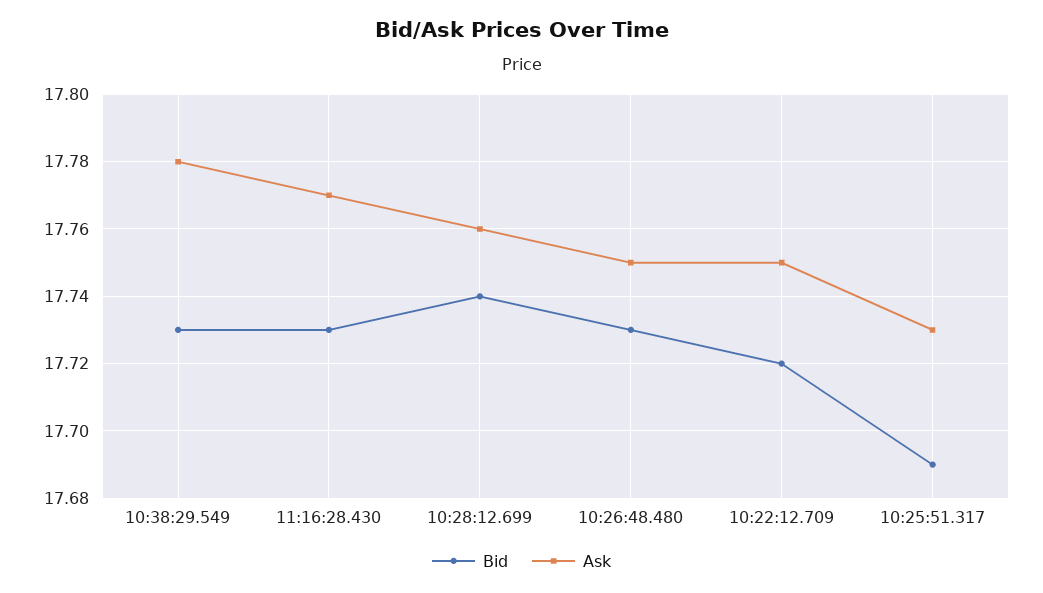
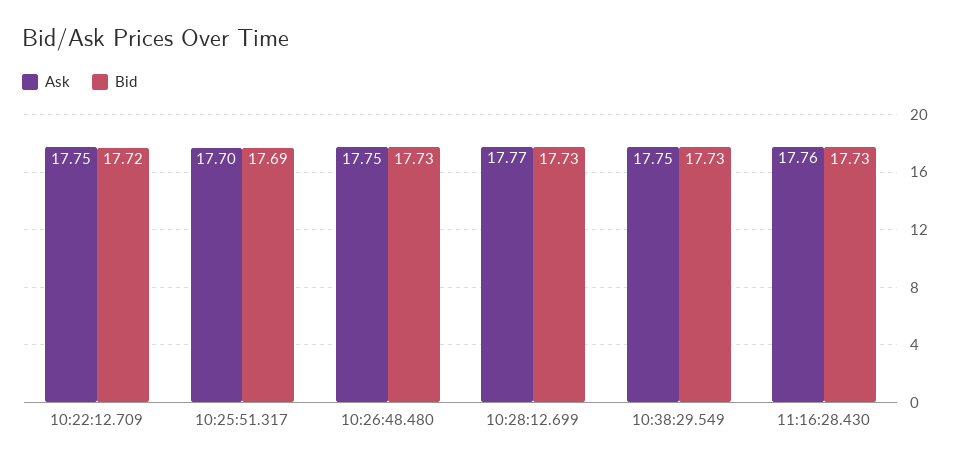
  {
    "Bid": {
      "10:38:29.549": 17.73,
      "11:16:28.430": 17.73,
-     "10:28:12.699": 17.74,
+     "10:28:12.699": 17.73,
      "10:26:48.480": 17.73,
      "10:22:12.709": 17.72,
      "10:25:51.317": 17.69
    },
    "Ask": {
-     "10:38:29.549": 17.78,
+     "10:38:29.549": 17.75,
-     "11:16:28.430": 17.77,
+     "11:16:28.430": 17.76,
-     "10:28:12.699": 17.76,
+     "10:28:12.699": 17.77,
      "10:26:48.480": 17.75,
      "10:22:12.709": 17.75,
-     "10:25:51.317": 17.73
+     "10:25:51.317": 17.7
    }
  }

